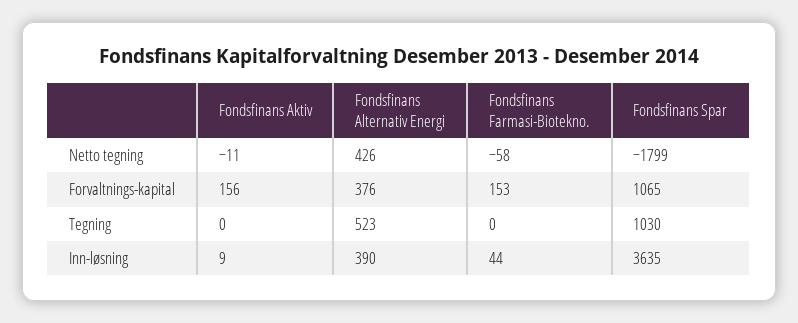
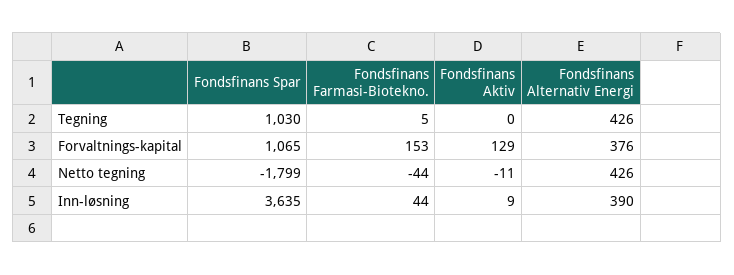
  {
    "Fondsfinans Aktiv": {
      "Netto tegning": -11,
-     "Forvaltnings-kapital": 156,
+     "Forvaltnings-kapital": 129,
      "Tegning": 0,
      "Inn-løsning": 9
    },
    "Fondsfinans Alternativ Energi": {
      "Netto tegning": 426,
      "Forvaltnings-kapital": 376,
-     "Tegning": 523,
+     "Tegning": 426,
      "Inn-løsning": 390
    },
    "Fondsfinans Farmasi-Biotekno.": {
-     "Netto tegning": -58,
+     "Netto tegning": -44,
      "Forvaltnings-kapital": 153,
-     "Tegning": 0,
+     "Tegning": 5,
      "Inn-løsning": 44
    },
    "Fondsfinans Spar": {
      "Netto tegning": -1799,
      "Forvaltnings-kapital": 1065,
      "Tegning": 1030,
      "Inn-løsning": 3635
    }
  }

